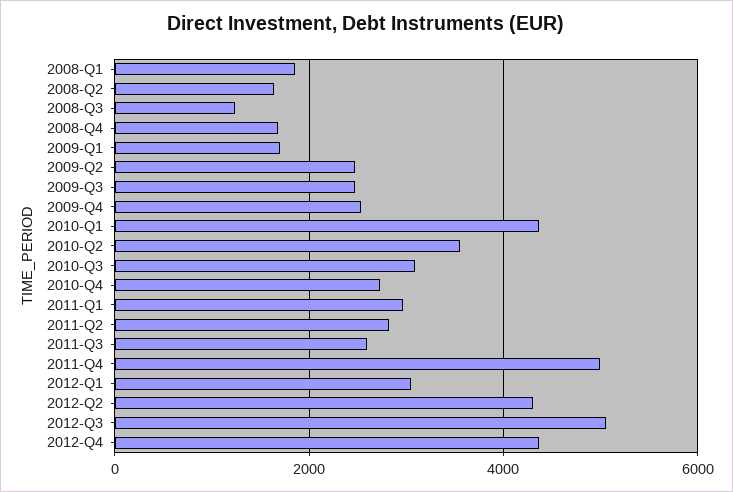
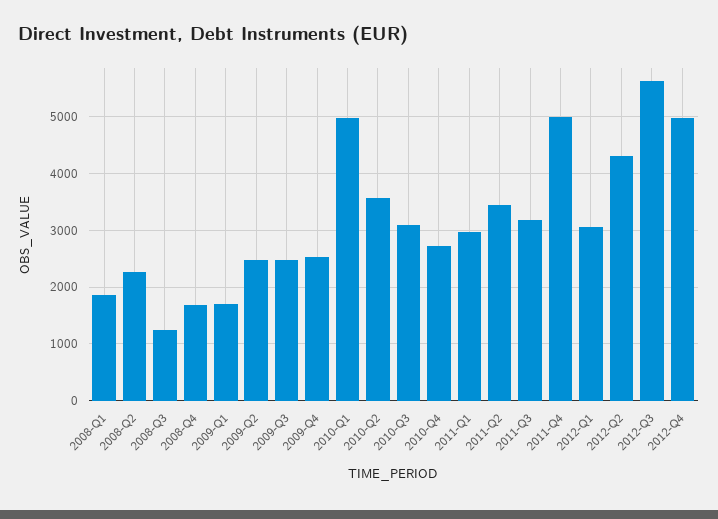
  {
    "2008-Q1": 1800,
-   "2008-Q2": 1600,
+   "2008-Q2": 2200,
    "2008-Q3": 1200,
    "2008-Q4": 1600,
    "2009-Q1": 1800,
    "2009-Q2": 2400,
    "2009-Q3": 2400,
    "2009-Q4": 2600,
-   "2010-Q1": 4400,
+   "2010-Q1": 5000,
    "2010-Q2": 3600,
    "2010-Q3": 3000,
    "2010-Q4": 2800,
    "2011-Q1": 3000,
-   "2011-Q2": 2800,
+   "2011-Q2": 3400,
-   "2011-Q3": 2600,
+   "2011-Q3": 3200,
    "2011-Q4": 5000,
    "2012-Q1": 3000,
    "2012-Q2": 4400,
-   "2012-Q3": 5000,
+   "2012-Q3": 5600,
-   "2012-Q4": 4400
+   "2012-Q4": 5000
  }

